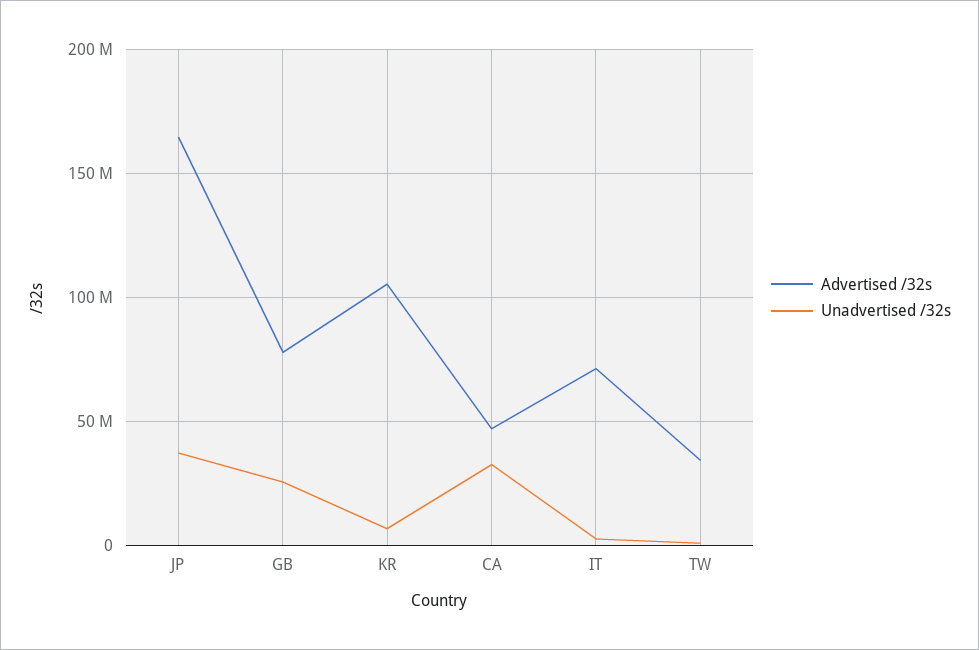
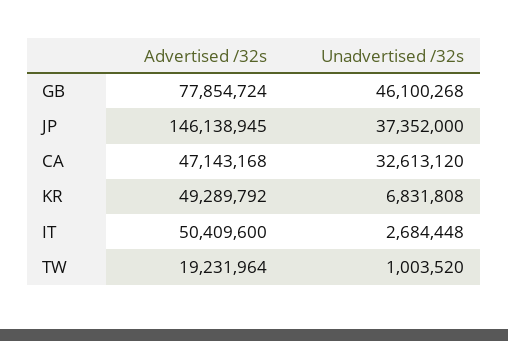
  {
    "Advertised /32s": {
-     "JP": 165000000,
+     "JP": 146138945,
      "GB": 77854724,
-     "KR": 105000000,
+     "KR": 49289792,
      "CA": 47143168,
-     "IT": 70000000,
+     "IT": 50409600,
-     "TW": 35000000
+     "TW": 19231964
    },
    "Unadvertised /32s": {
      "JP": 37352000,
-     "GB": 25000000,
+     "GB": 46100268,
      "KR": 6831808,
      "CA": 32613120,
      "IT": 2684448,
      "TW": 1003520
    }
  }

